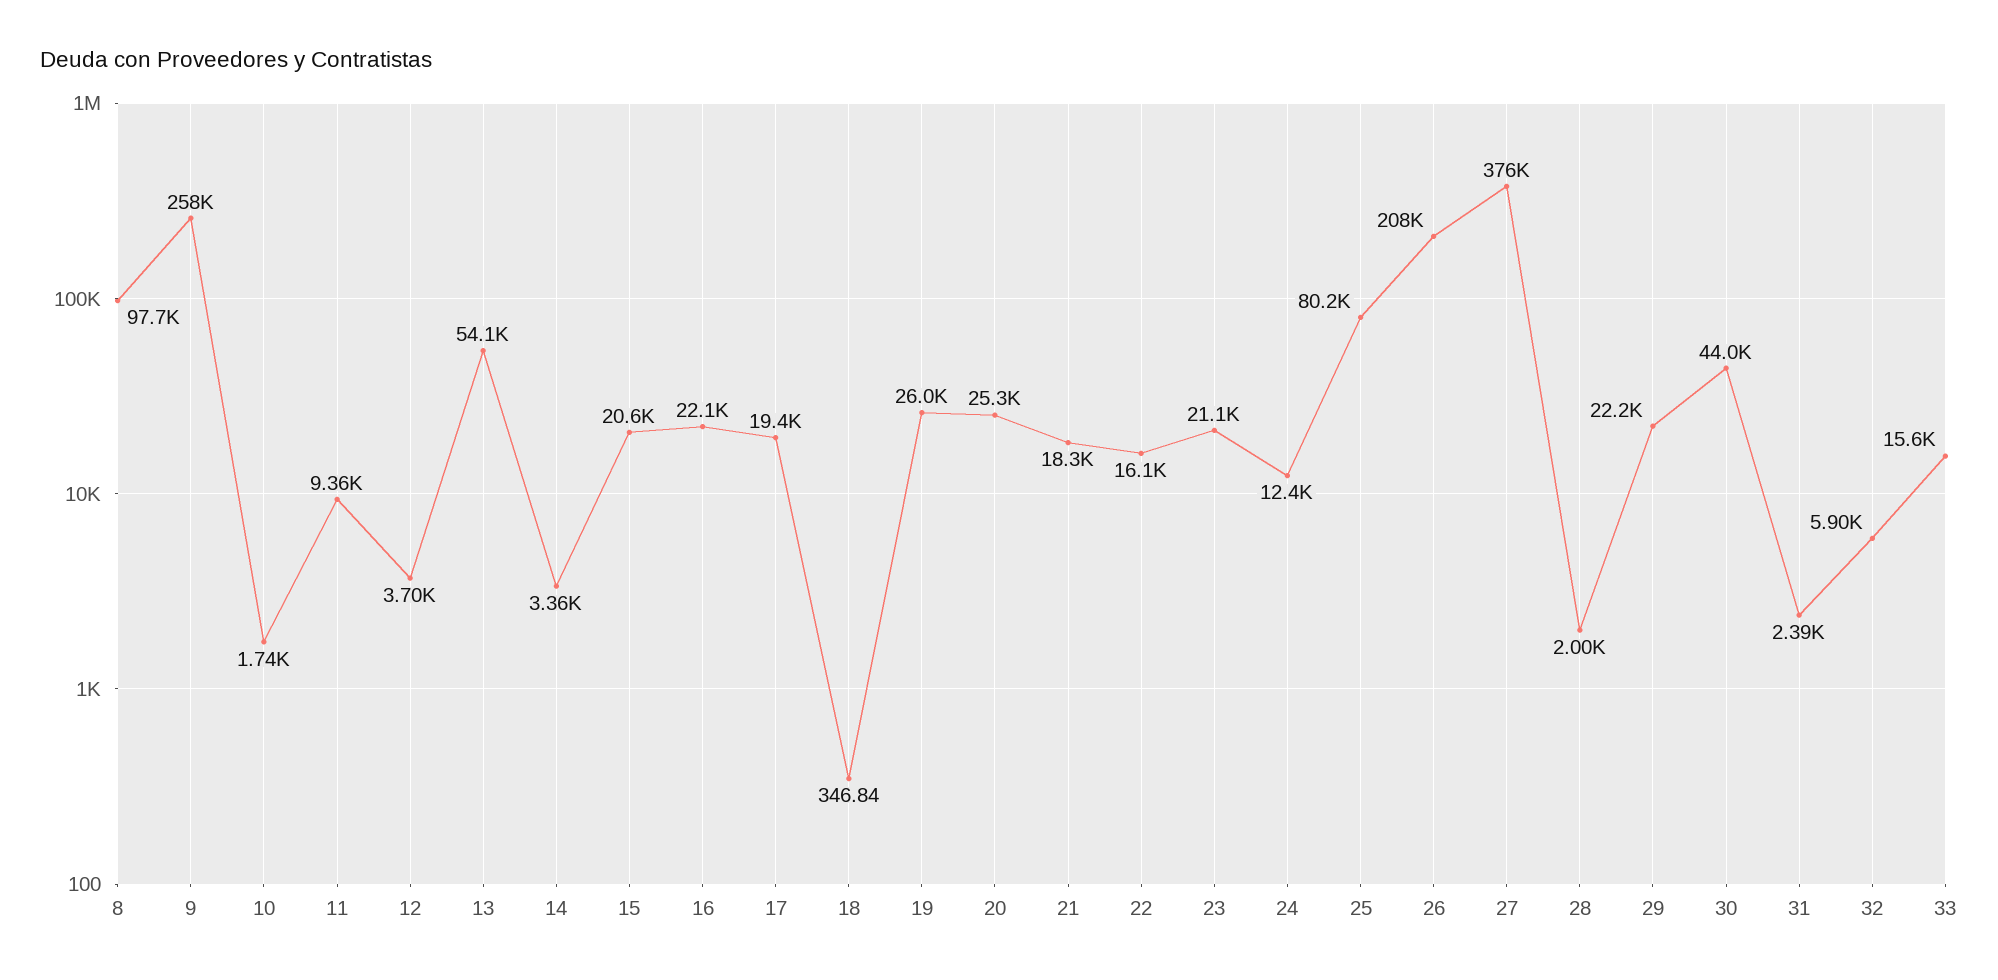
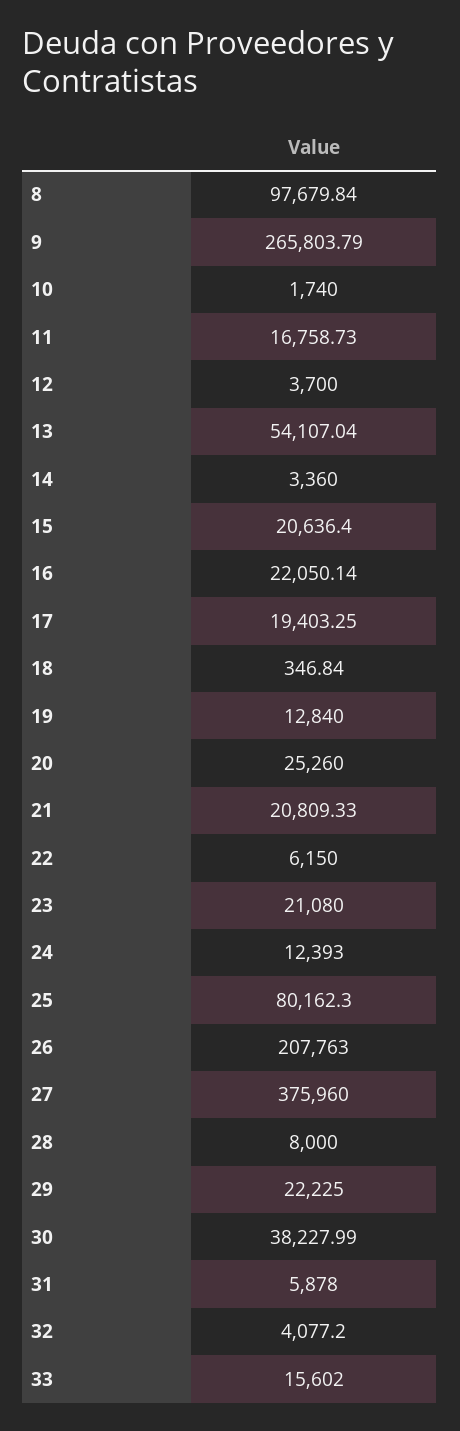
  {
    "8": 97679.84,
-   "9": 258000,
+   "9": 265803.79,
    "10": 1740,
-   "11": 9360,
+   "11": 16758.73,
    "12": 3700,
    "13": 54107.04,
    "14": 3360,
    "15": 20636.4,
    "16": 22050.14,
    "17": 19403.25,
    "18": 346.84,
-   "19": 26000,
+   "19": 12840,
    "20": 25260,
-   "21": 18300,
+   "21": 20809.33,
-   "22": 16100,
+   "22": 6150,
    "23": 21080,
    "24": 12393,
    "25": 80162.3,
    "26": 207763,
    "27": 375960,
-   "28": 2000,
+   "28": 8000,
    "29": 22225,
-   "30": 44000,
+   "30": 38227.99,
-   "31": 2390,
+   "31": 5878,
-   "32": 5900,
+   "32": 4077.2,
    "33": 15602
  }

